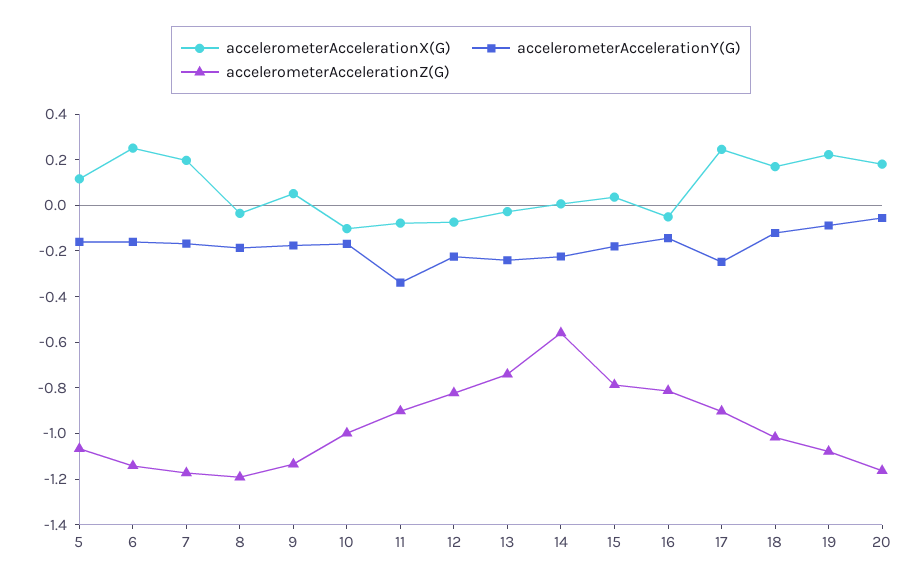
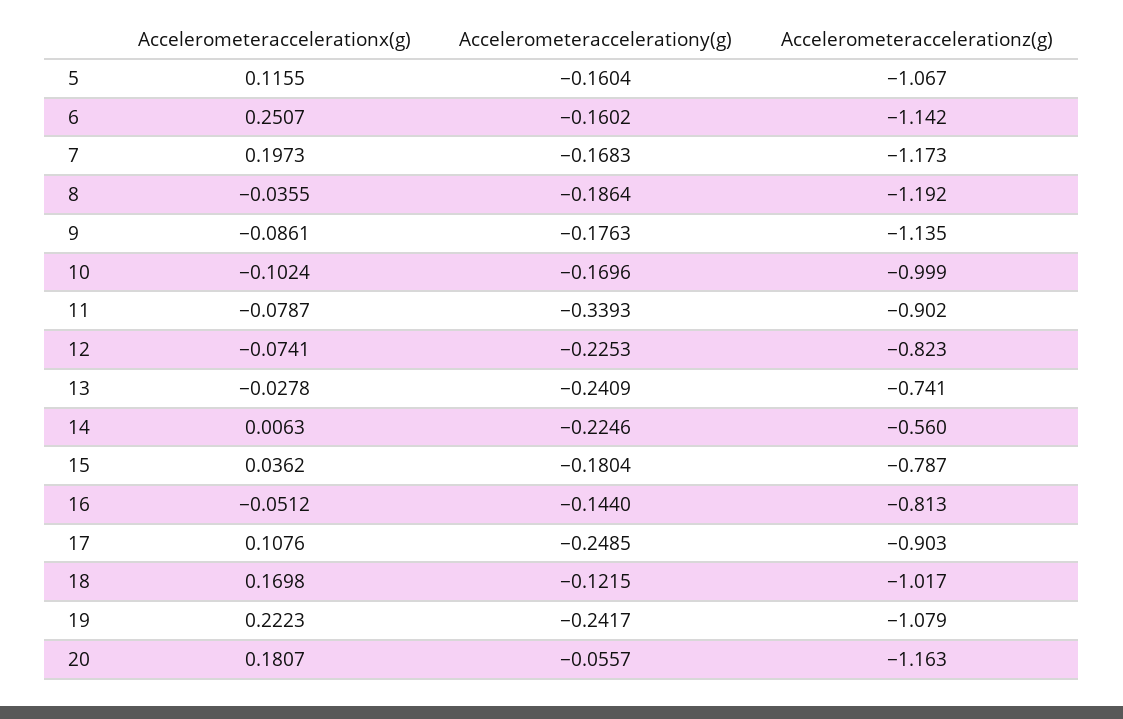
  {
    "accelerometerAccelerationX(G)": {
      "5": 0.1155,
      "6": 0.2507,
      "7": 0.1973,
      "8": -0.0355,
-     "9": 0.05,
+     "9": -0.0861,
      "10": -0.1024,
      "11": -0.0787,
      "12": -0.0741,
      "13": -0.0278,
      "14": 0.0063,
      "15": 0.0362,
      "16": -0.0512,
-     "17": 0.25,
+     "17": 0.1076,
      "18": 0.1698,
      "19": 0.2223,
      "20": 0.1807
    },
    "accelerometerAccelerationY(G)": {
      "5": -0.1604,
      "6": -0.1602,
      "7": -0.1683,
      "8": -0.1864,
      "9": -0.1763,
      "10": -0.1696,
      "11": -0.3393,
      "12": -0.2253,
      "13": -0.2409,
      "14": -0.2246,
      "15": -0.1804,
      "16": -0.144,
      "17": -0.2485,
      "18": -0.1215,
-     "19": -0.1,
+     "19": -0.2417,
      "20": -0.0557
    },
    "accelerometerAccelerationZ(G)": {
      "5": -1.067,
      "6": -1.142,
      "7": -1.173,
      "8": -1.192,
      "9": -1.135,
      "10": -0.999,
      "11": -0.902,
      "12": -0.823,
      "13": -0.741,
      "14": -0.56,
      "15": -0.787,
      "16": -0.813,
      "17": -0.903,
      "18": -1.017,
      "19": -1.079,
      "20": -1.163
    }
  }

